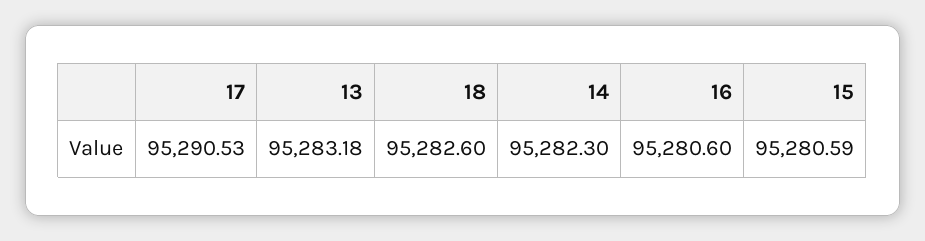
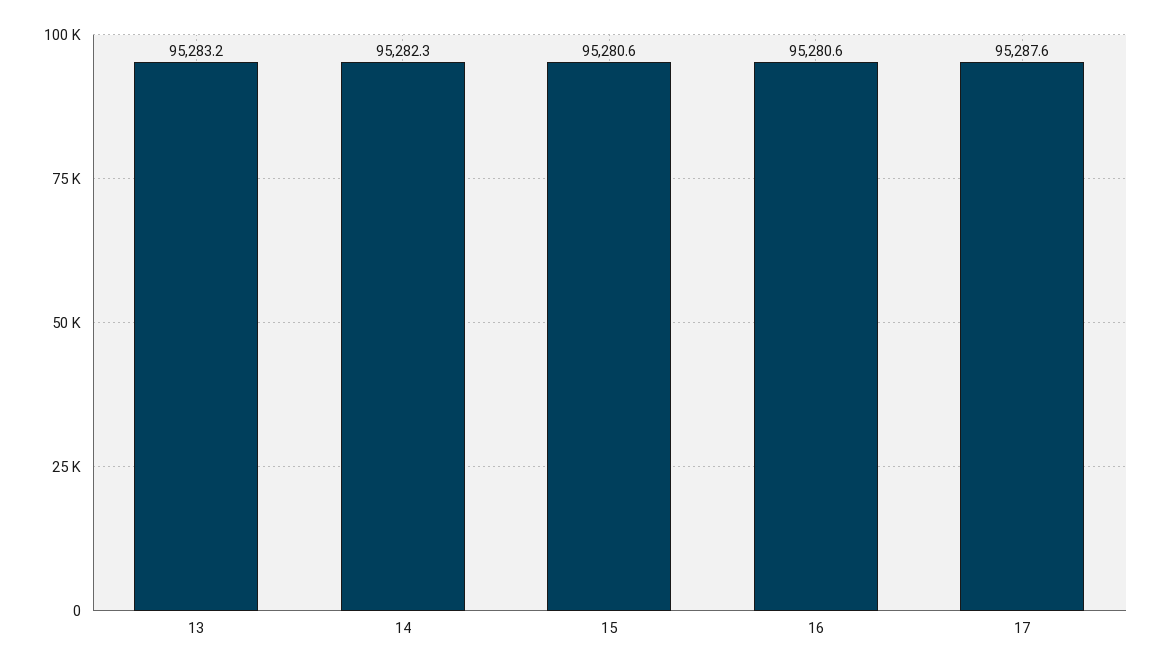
  {
-   "17": 95290.53,
+   "17": 95287.6,
    "13": 95283.18,
-   "18": 95282.6,
    "14": 95282.3,
    "16": 95280.6,
    "15": 95280.59
  }

